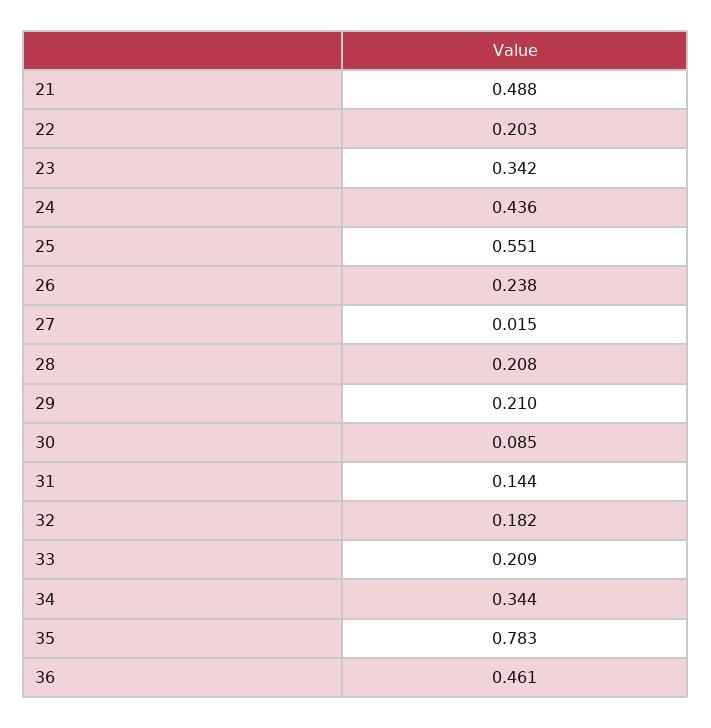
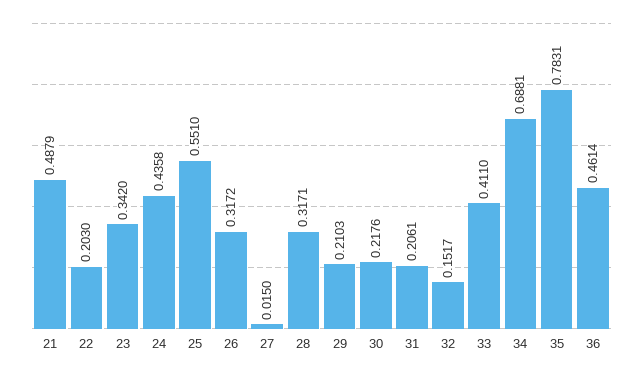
  {
    "21": 0.4879,
    "22": 0.203,
    "23": 0.342,
    "24": 0.4358,
    "25": 0.551,
-   "26": 0.238,
+   "26": 0.3172,
    "27": 0.015,
-   "28": 0.208,
+   "28": 0.3171,
    "29": 0.2103,
-   "30": 0.085,
+   "30": 0.2176,
-   "31": 0.144,
+   "31": 0.2061,
-   "32": 0.182,
+   "32": 0.1517,
-   "33": 0.209,
+   "33": 0.411,
-   "34": 0.344,
+   "34": 0.6881,
    "35": 0.7831,
    "36": 0.4614
  }

